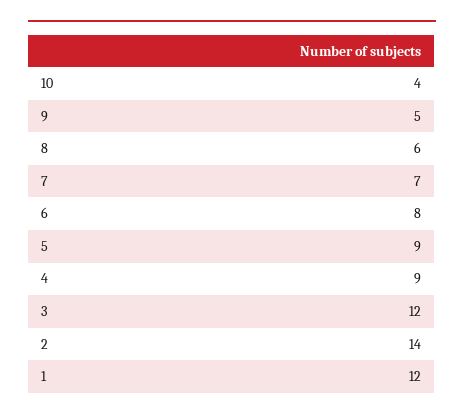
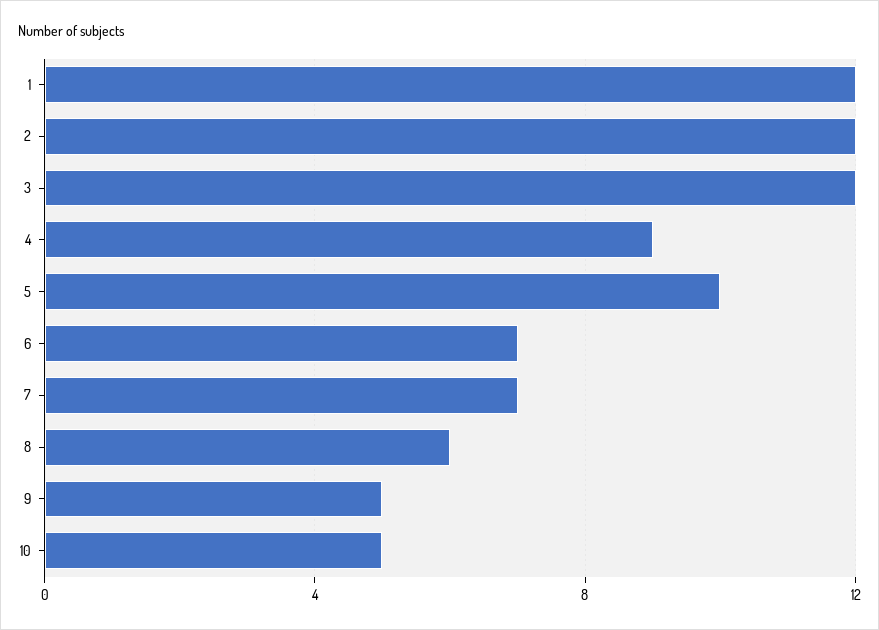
  {
-   "10": 4,
+   "10": 5,
    "9": 5,
    "8": 6,
    "7": 7,
-   "6": 8,
+   "6": 7,
-   "5": 9,
+   "5": 10,
    "4": 9,
    "3": 12,
-   "2": 14,
+   "2": 12,
    "1": 12
  }

